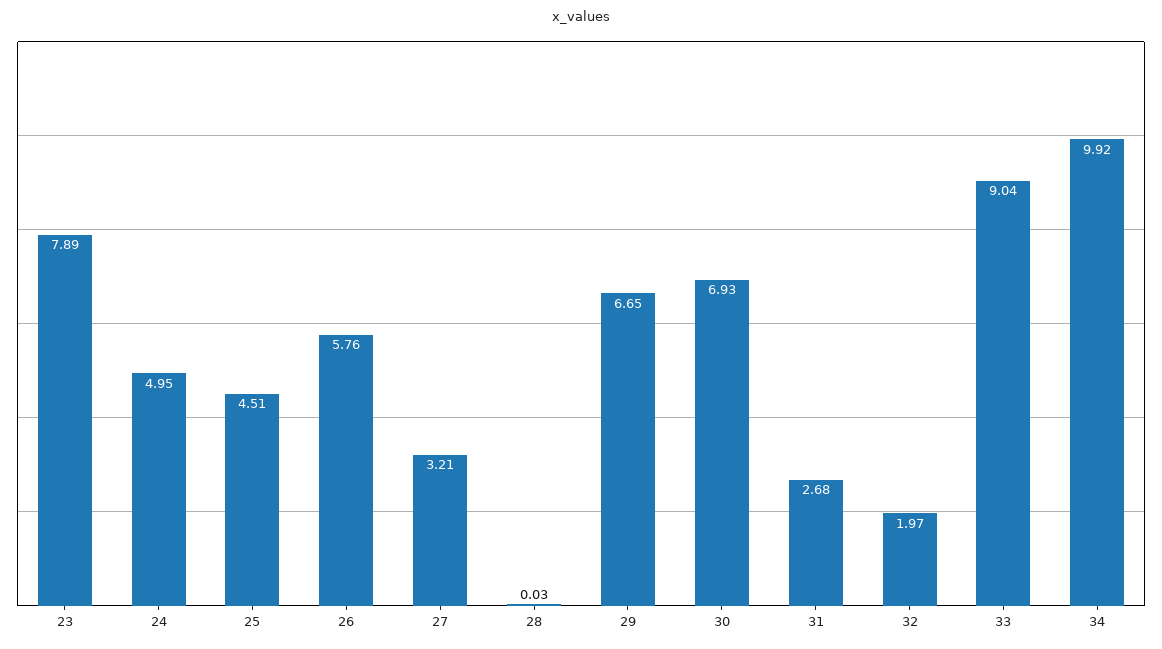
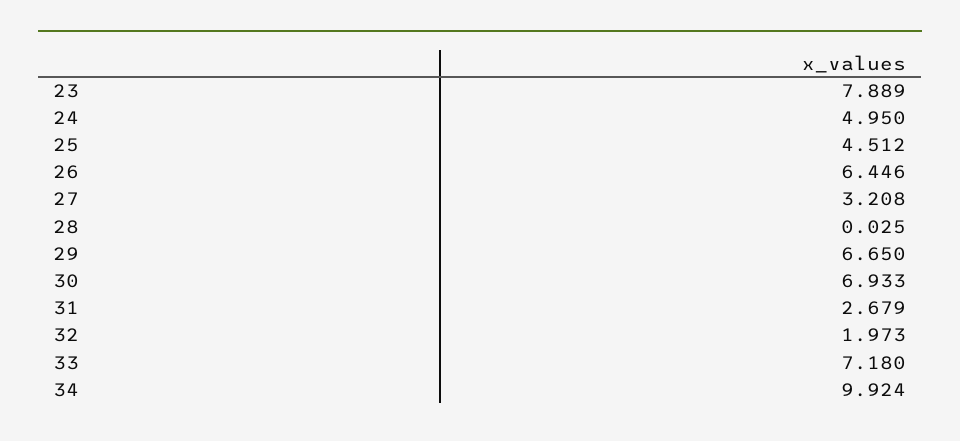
  {
    "23": 7.889,
    "24": 4.95,
    "25": 4.512,
-   "26": 5.76,
+   "26": 6.446,
    "27": 3.208,
    "28": 0.025,
    "29": 6.65,
    "30": 6.933,
    "31": 2.679,
    "32": 1.973,
-   "33": 9.04,
+   "33": 7.18,
    "34": 9.924
  }

